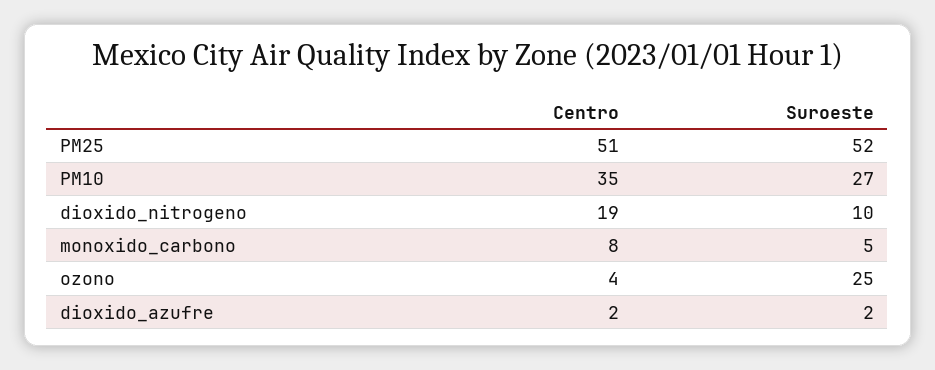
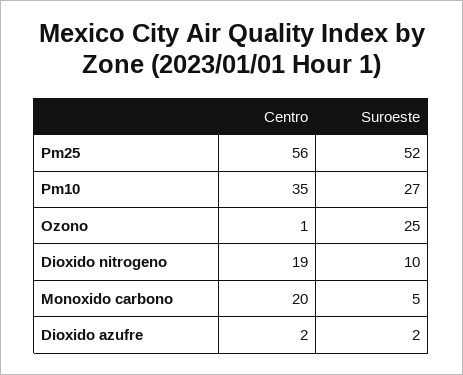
  {
    "Centro": {
-     "PM25": 51,
+     "PM25": 56,
      "PM10": 35,
      "dioxido_nitrogeno": 19,
-     "monoxido_carbono": 8,
+     "monoxido_carbono": 20,
-     "ozono": 4,
+     "ozono": 1,
      "dioxido_azufre": 2
    },
    "Suroeste": {
      "PM25": 52,
      "PM10": 27,
      "dioxido_nitrogeno": 10,
      "monoxido_carbono": 5,
      "ozono": 25,
      "dioxido_azufre": 2
    }
  }

